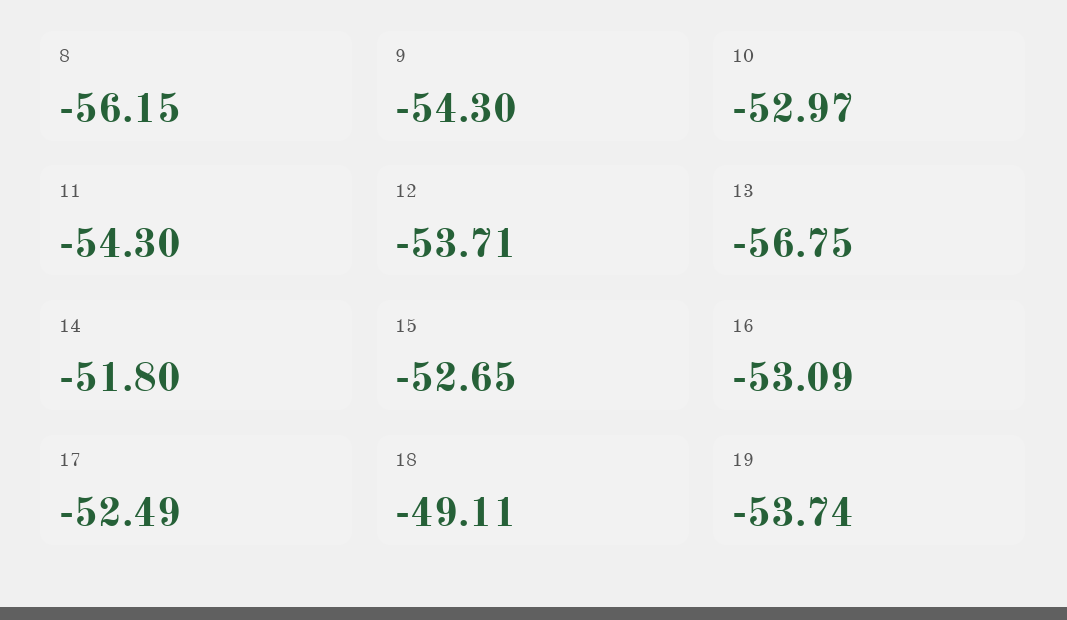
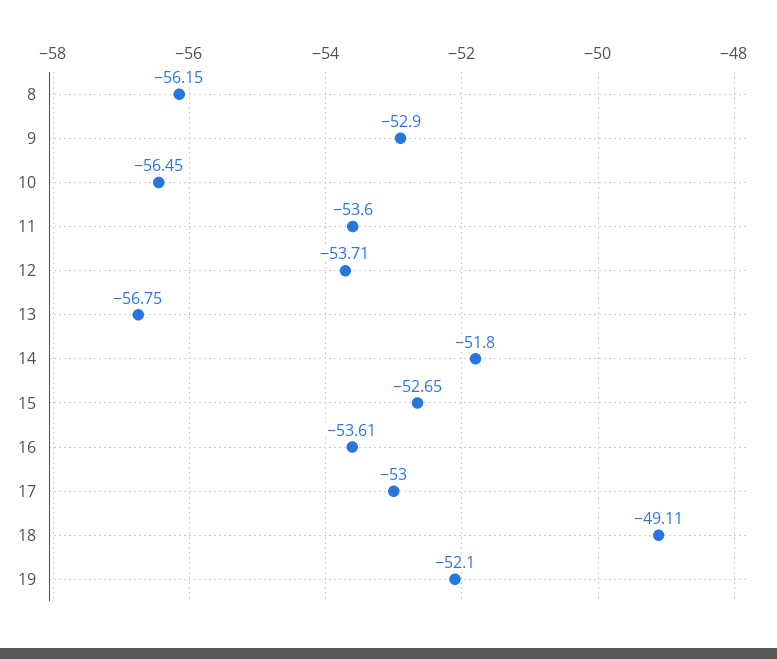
  {
    "8": -56.15,
-   "9": -54.3,
+   "9": -52.9,
-   "10": -52.97,
+   "10": -56.45,
-   "11": -54.3,
+   "11": -53.6,
    "12": -53.71,
    "13": -56.75,
    "14": -51.8,
    "15": -52.65,
-   "16": -53.09,
+   "16": -53.61,
-   "17": -52.49,
+   "17": -53,
    "18": -49.11,
-   "19": -53.74
+   "19": -52.1
  }

